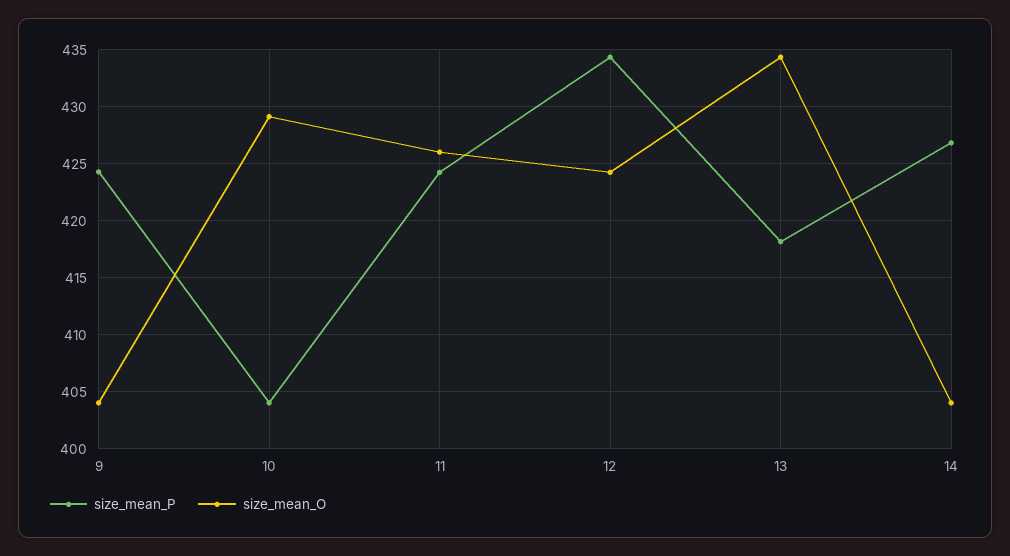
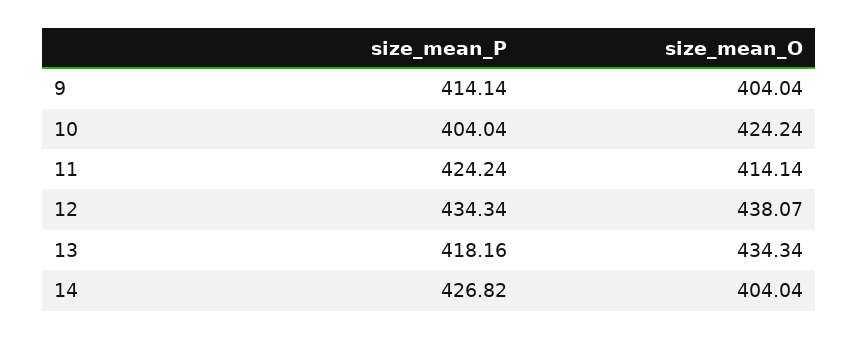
  {
    "size_mean_P": {
-     "9": 424,
+     "9": 414.14,
      "10": 404.04,
      "11": 424.24,
      "12": 434.34,
      "13": 418.16,
      "14": 426.82
    },
    "size_mean_O": {
      "9": 404.04,
-     "10": 429,
+     "10": 424.24,
-     "11": 426,
+     "11": 414.14,
-     "12": 424,
+     "12": 438.07,
      "13": 434.34,
      "14": 404.04
    }
  }

